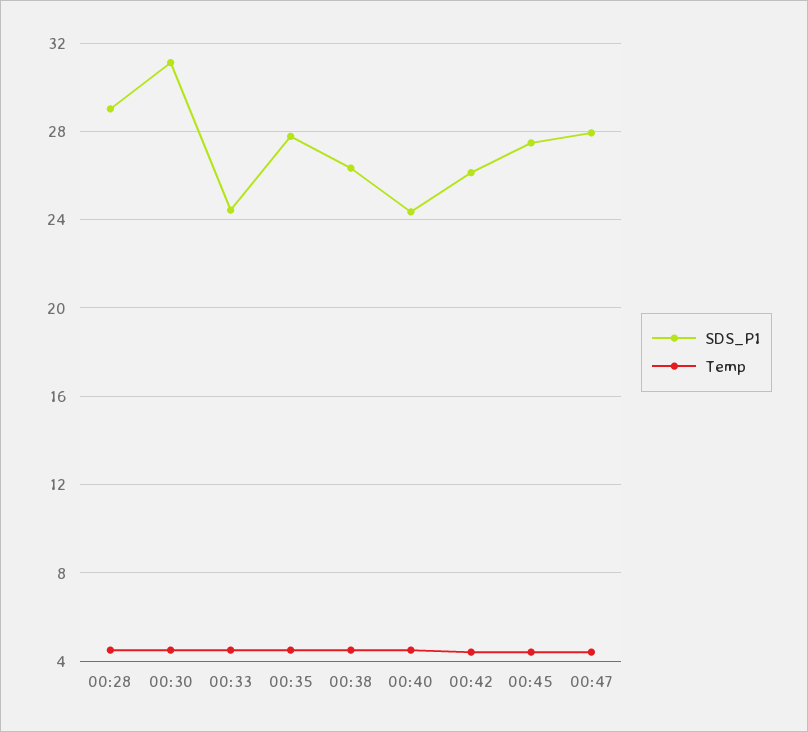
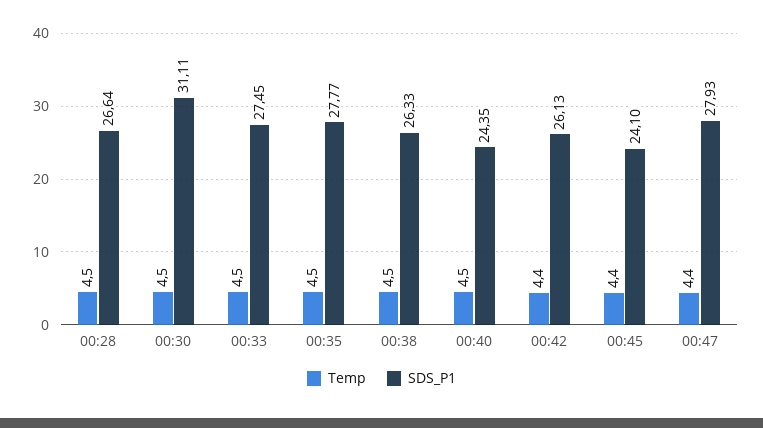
  {
    "SDS_P1": {
-     "00:28": 29,
+     "00:28": 26.64,
      "00:30": 31.11,
-     "00:33": 24.5,
+     "00:33": 27.45,
      "00:35": 27.77,
      "00:38": 26.33,
      "00:40": 24.35,
      "00:42": 26.13,
-     "00:45": 27.5,
+     "00:45": 24.1,
      "00:47": 27.93
    },
    "Temp": {
      "00:28": 4.5,
      "00:30": 4.5,
      "00:33": 4.5,
      "00:35": 4.5,
      "00:38": 4.5,
      "00:40": 4.5,
      "00:42": 4.4,
      "00:45": 4.4,
      "00:47": 4.4
    }
  }

